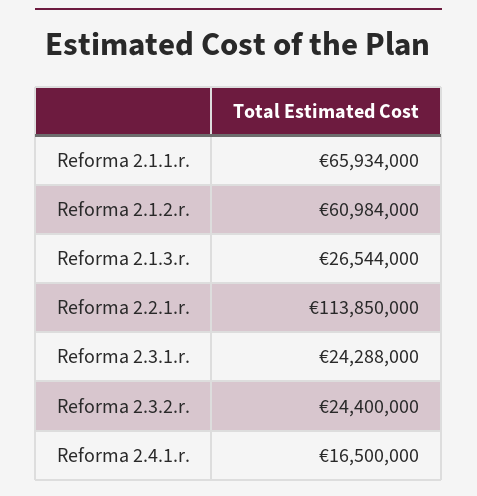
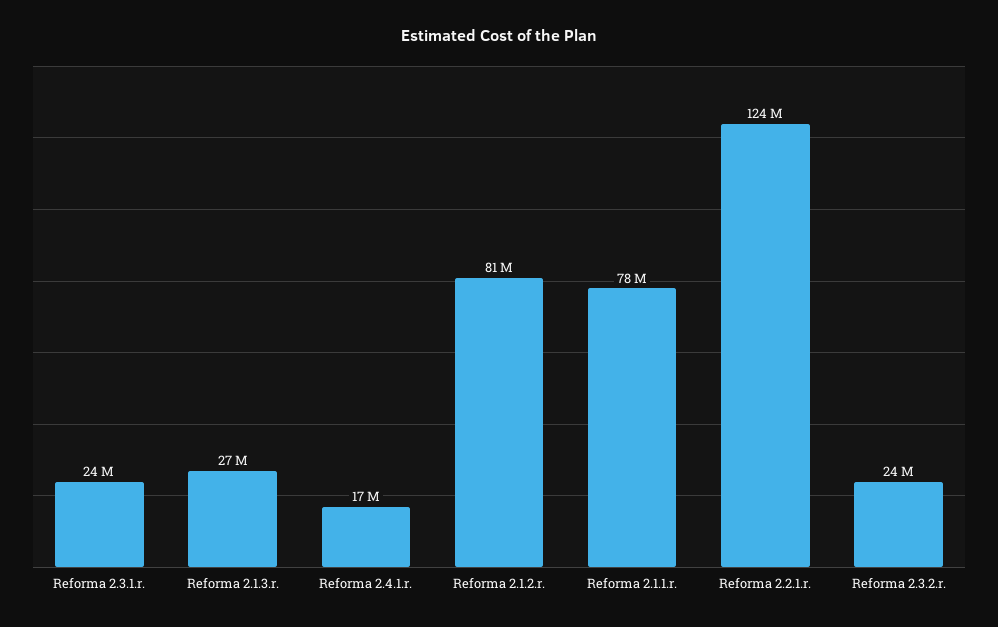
  {
-   "Reforma 2.1.1.r.": 65934000,
+   "Reforma 2.1.1.r.": 78000000,
-   "Reforma 2.1.2.r.": 60984000,
+   "Reforma 2.1.2.r.": 81000000,
    "Reforma 2.1.3.r.": 26544000,
-   "Reforma 2.2.1.r.": 113850000,
+   "Reforma 2.2.1.r.": 124000000,
    "Reforma 2.3.1.r.": 24288000,
    "Reforma 2.3.2.r.": 24400000,
    "Reforma 2.4.1.r.": 16500000
  }

